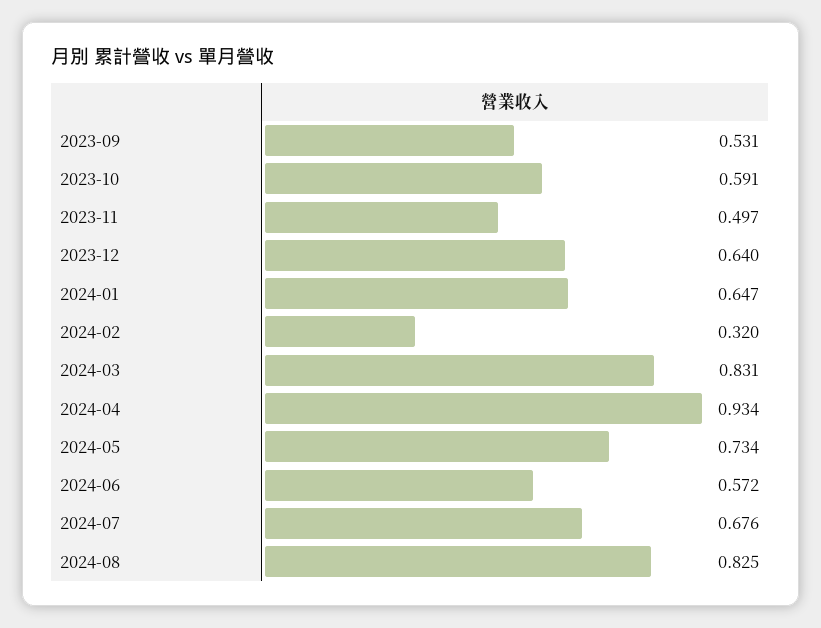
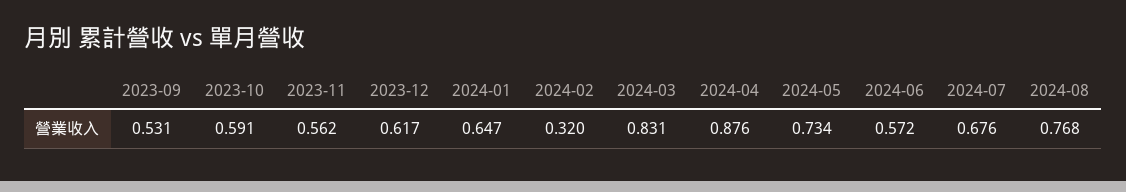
  {
    "2023-09": 0.531,
    "2023-10": 0.591,
-   "2023-11": 0.497,
+   "2023-11": 0.562,
-   "2023-12": 0.64,
+   "2023-12": 0.617,
    "2024-01": 0.647,
    "2024-02": 0.32,
    "2024-03": 0.831,
-   "2024-04": 0.934,
+   "2024-04": 0.876,
    "2024-05": 0.734,
    "2024-06": 0.572,
    "2024-07": 0.676,
-   "2024-08": 0.825
+   "2024-08": 0.768
  }

